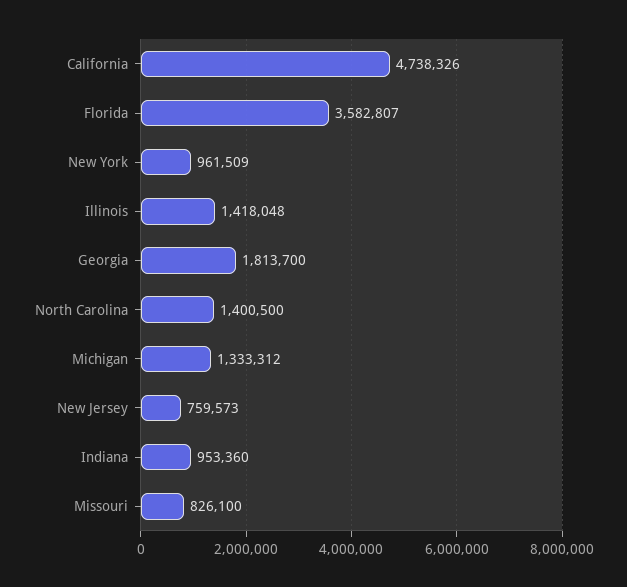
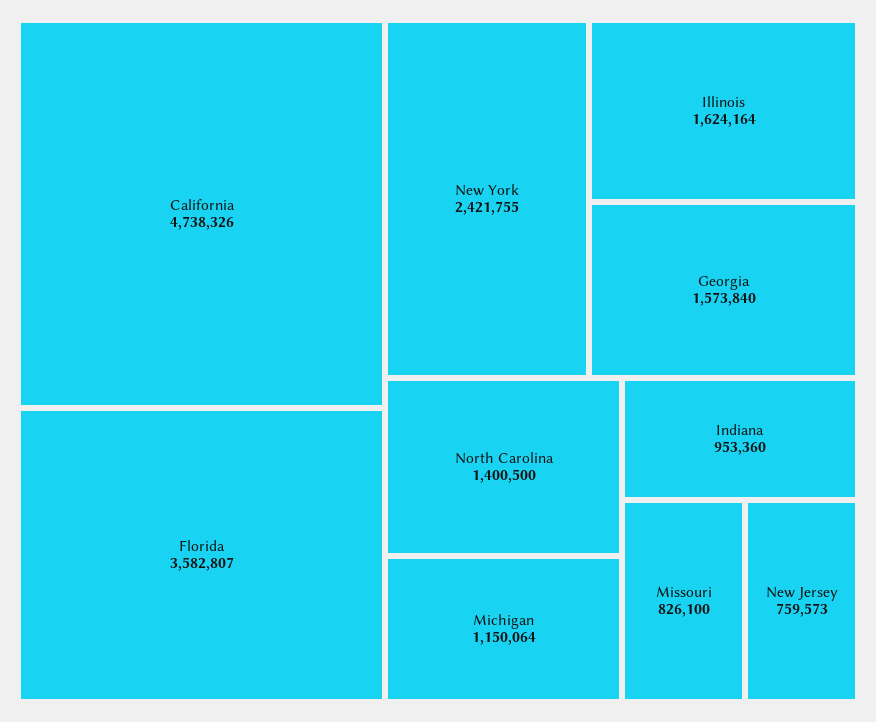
  {
    "California": 4738326,
    "Florida": 3582807,
-   "New York": 961509,
+   "New York": 2421755,
-   "Illinois": 1418048,
+   "Illinois": 1624164,
-   "Georgia": 1813700,
+   "Georgia": 1573840,
    "North Carolina": 1400500,
-   "Michigan": 1333312,
+   "Michigan": 1150064,
    "New Jersey": 759573,
    "Indiana": 953360,
    "Missouri": 826100
  }

